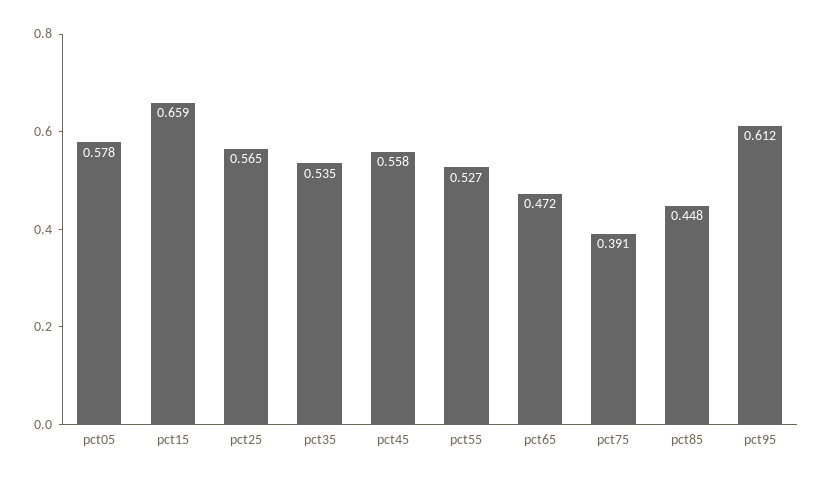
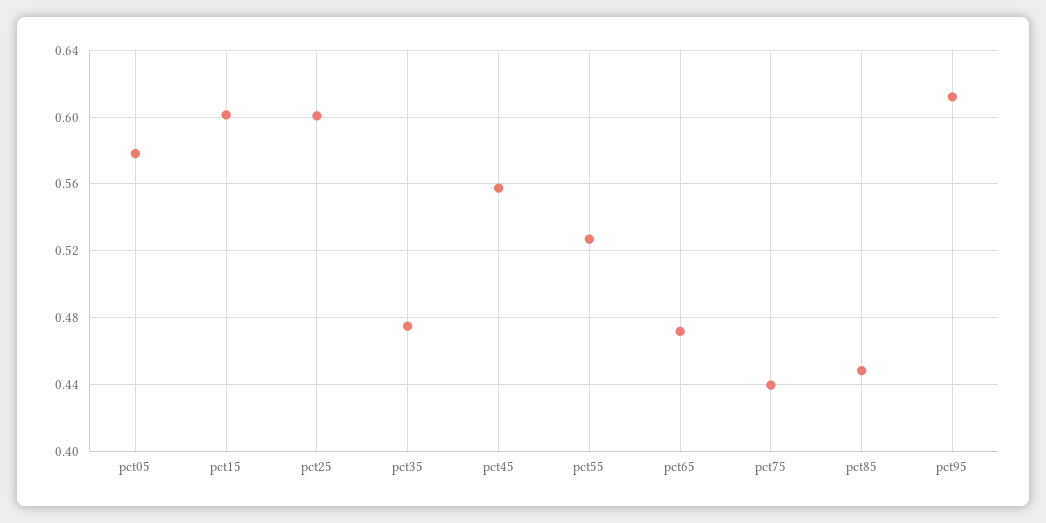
  {
    "pct05": 0.578,
-   "pct15": 0.659,
+   "pct15": 0.6,
-   "pct25": 0.565,
+   "pct25": 0.6,
-   "pct35": 0.535,
+   "pct35": 0.475,
    "pct45": 0.558,
    "pct55": 0.527,
    "pct65": 0.472,
-   "pct75": 0.391,
+   "pct75": 0.44,
    "pct85": 0.448,
    "pct95": 0.612
  }

